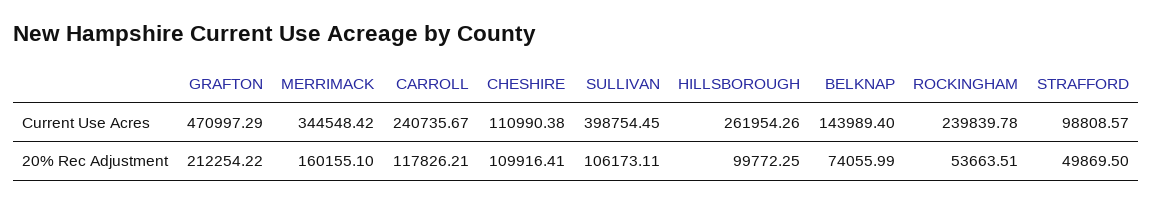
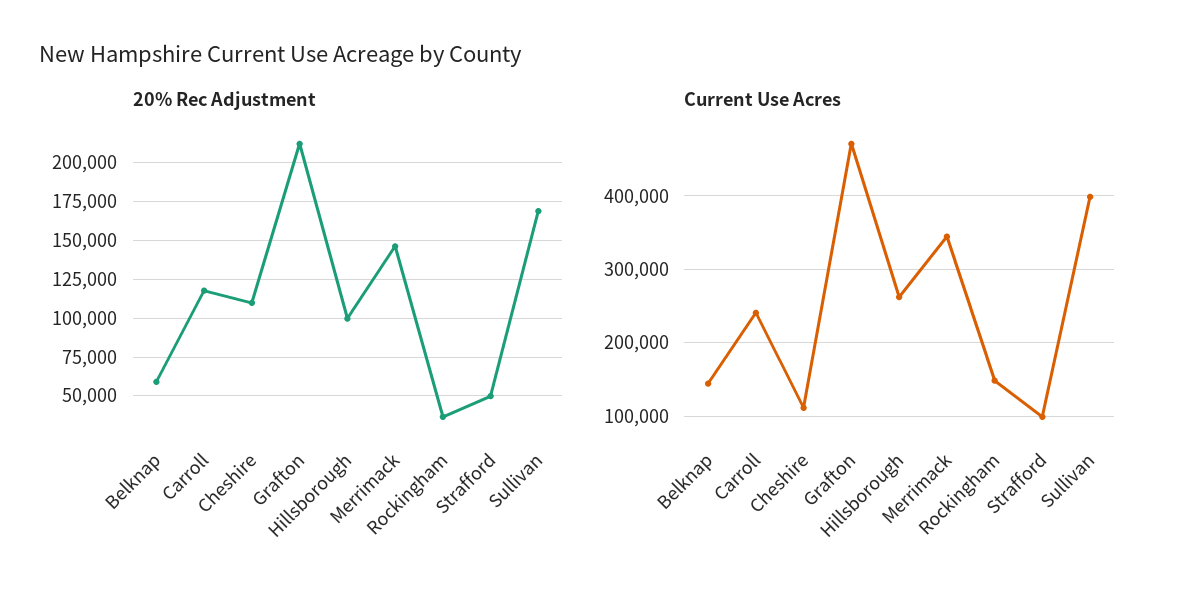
  {
    "Current Use Acres": {
      "GRAFTON": 470997.29,
      "MERRIMACK": 344548.42,
      "CARROLL": 240735.67,
      "CHESHIRE": 110990.38,
      "SULLIVAN": 398754.45,
      "HILLSBOROUGH": 261954.26,
      "BELKNAP": 143989.4,
-     "ROCKINGHAM": 239839.78,
+     "ROCKINGHAM": 150000,
      "STRAFFORD": 98808.57
    },
    "20% Rec Adjustment": {
      "GRAFTON": 212254.22,
-     "MERRIMACK": 160155.1,
+     "MERRIMACK": 145000,
      "CARROLL": 117826.21,
      "CHESHIRE": 109916.41,
-     "SULLIVAN": 106173.11,
+     "SULLIVAN": 170000,
      "HILLSBOROUGH": 99772.25,
-     "BELKNAP": 74055.99,
+     "BELKNAP": 60000,
-     "ROCKINGHAM": 53663.51,
+     "ROCKINGHAM": 35000,
      "STRAFFORD": 49869.5
    }
  }

